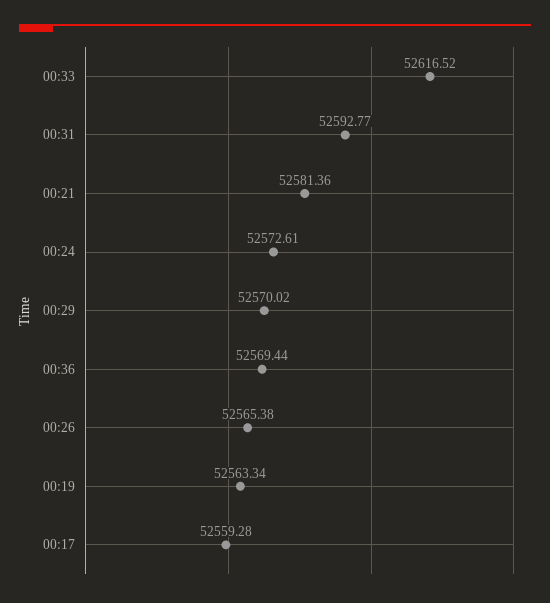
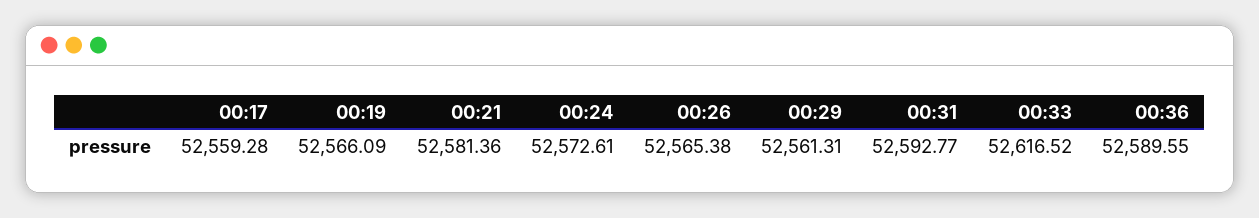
  {
    "00:33": 52616.52,
    "00:31": 52592.77,
    "00:21": 52581.36,
    "00:24": 52572.61,
-   "00:29": 52570.02,
+   "00:29": 52561.31,
-   "00:36": 52569.44,
+   "00:36": 52589.55,
    "00:26": 52565.38,
-   "00:19": 52563.34,
+   "00:19": 52566.09,
    "00:17": 52559.28
  }

